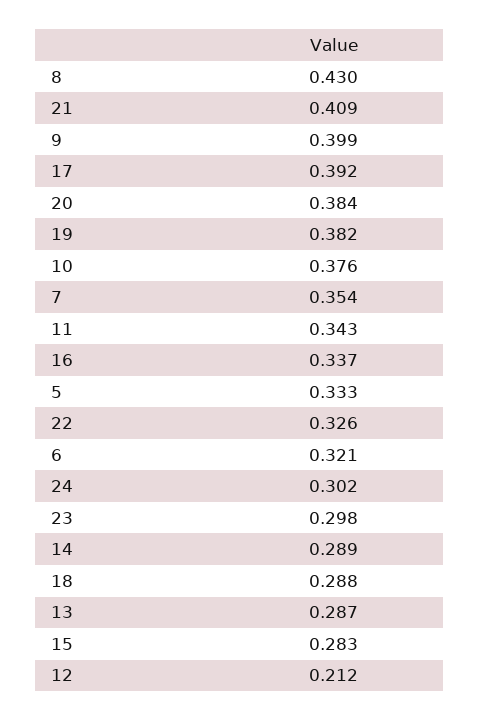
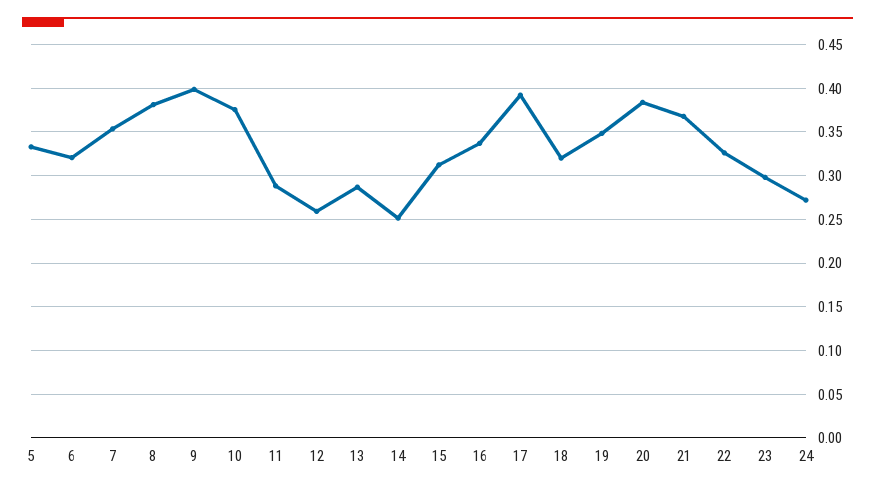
  {
-   "8": 0.43,
+   "8": 0.38,
-   "21": 0.409,
+   "21": 0.37,
    "9": 0.399,
    "17": 0.392,
    "20": 0.384,
-   "19": 0.382,
+   "19": 0.35,
    "10": 0.376,
    "7": 0.354,
-   "11": 0.343,
+   "11": 0.29,
    "16": 0.337,
    "5": 0.333,
    "22": 0.326,
    "6": 0.321,
-   "24": 0.302,
+   "24": 0.27,
    "23": 0.298,
-   "14": 0.289,
+   "14": 0.25,
-   "18": 0.288,
+   "18": 0.32,
    "13": 0.287,
-   "15": 0.283,
+   "15": 0.31,
-   "12": 0.212
+   "12": 0.26
  }

